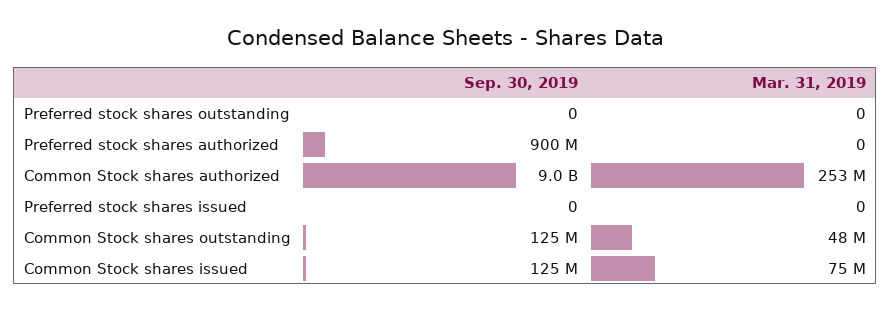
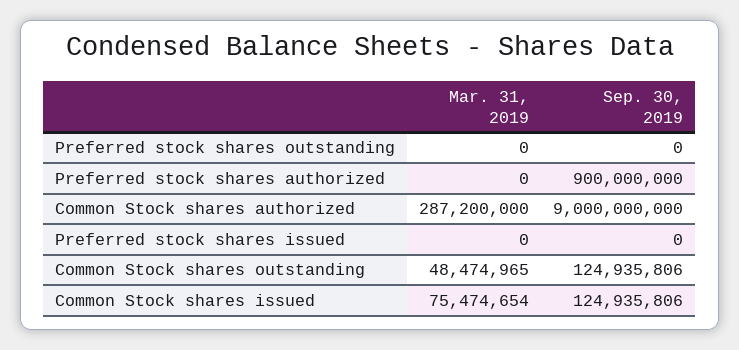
  {
    "Sep. 30, 2019": {
      "Preferred stock shares outstanding": 0,
      "Preferred stock shares authorized": 900000000,
      "Common Stock shares authorized": 9000000000,
      "Preferred stock shares issued": 0,
      "Common Stock shares outstanding": 124935806,
      "Common Stock shares issued": 124935806
    },
    "Mar. 31, 2019": {
      "Preferred stock shares outstanding": 0,
      "Preferred stock shares authorized": 0,
-     "Common Stock shares authorized": 253000000,
+     "Common Stock shares authorized": 287200000,
      "Preferred stock shares issued": 0,
      "Common Stock shares outstanding": 48474965,
      "Common Stock shares issued": 75474654
    }
  }

